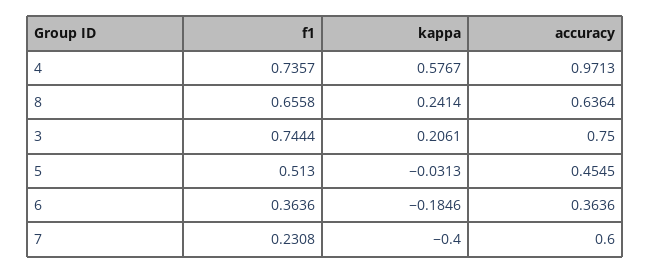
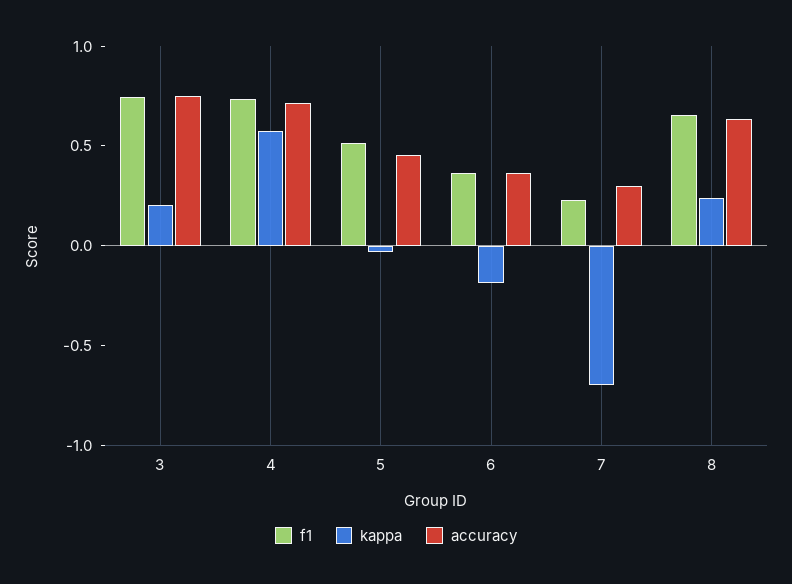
  {
    "f1": {
      "4": 0.7357,
      "8": 0.6558,
      "3": 0.7444,
      "5": 0.513,
      "6": 0.3636,
      "7": 0.2308
    },
    "kappa": {
      "4": 0.5767,
      "8": 0.2414,
      "3": 0.2061,
      "5": -0.0313,
      "6": -0.1846,
-     "7": -0.4
+     "7": -0.7
    },
    "accuracy": {
-     "4": 0.9713,
+     "4": 0.7,
      "8": 0.6364,
      "3": 0.75,
      "5": 0.4545,
      "6": 0.3636,
-     "7": 0.6
+     "7": 0.3
    }
  }

